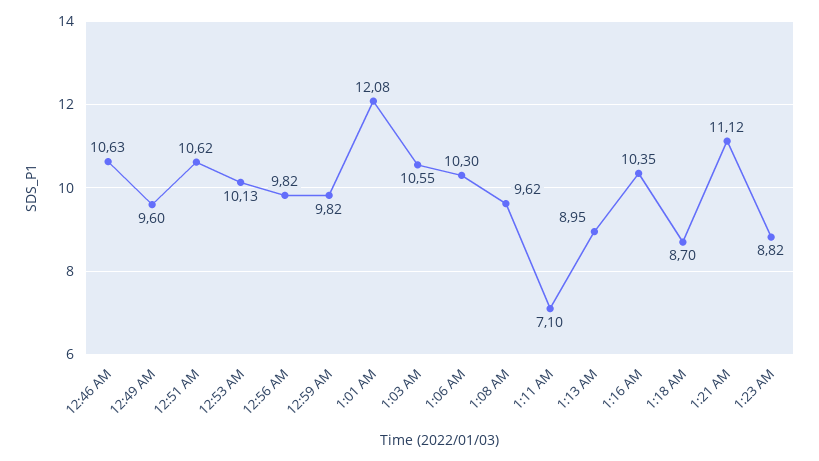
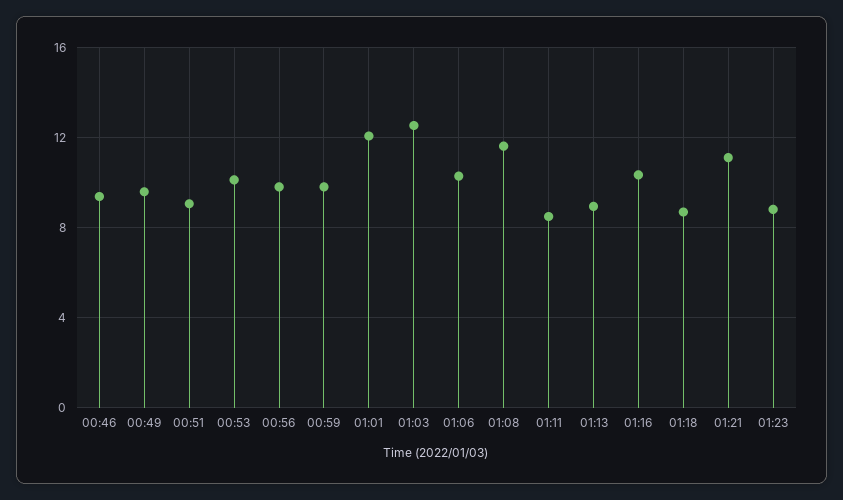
  {
-   "12:46 AM": 10.63,
+   "12:46 AM": 9.5,
    "12:49 AM": 9.6,
-   "12:51 AM": 10.62,
+   "12:51 AM": 9,
    "12:53 AM": 10.13,
    "12:56 AM": 9.82,
    "12:59 AM": 9.82,
    "1:01 AM": 12.08,
-   "1:03 AM": 10.55,
+   "1:03 AM": 12.5,
    "1:06 AM": 10.3,
-   "1:08 AM": 9.62,
+   "1:08 AM": 11.5,
-   "1:11 AM": 7.1,
+   "1:11 AM": 8.5,
    "1:13 AM": 8.95,
    "1:16 AM": 10.35,
    "1:18 AM": 8.7,
    "1:21 AM": 11.12,
    "1:23 AM": 8.82
  }

